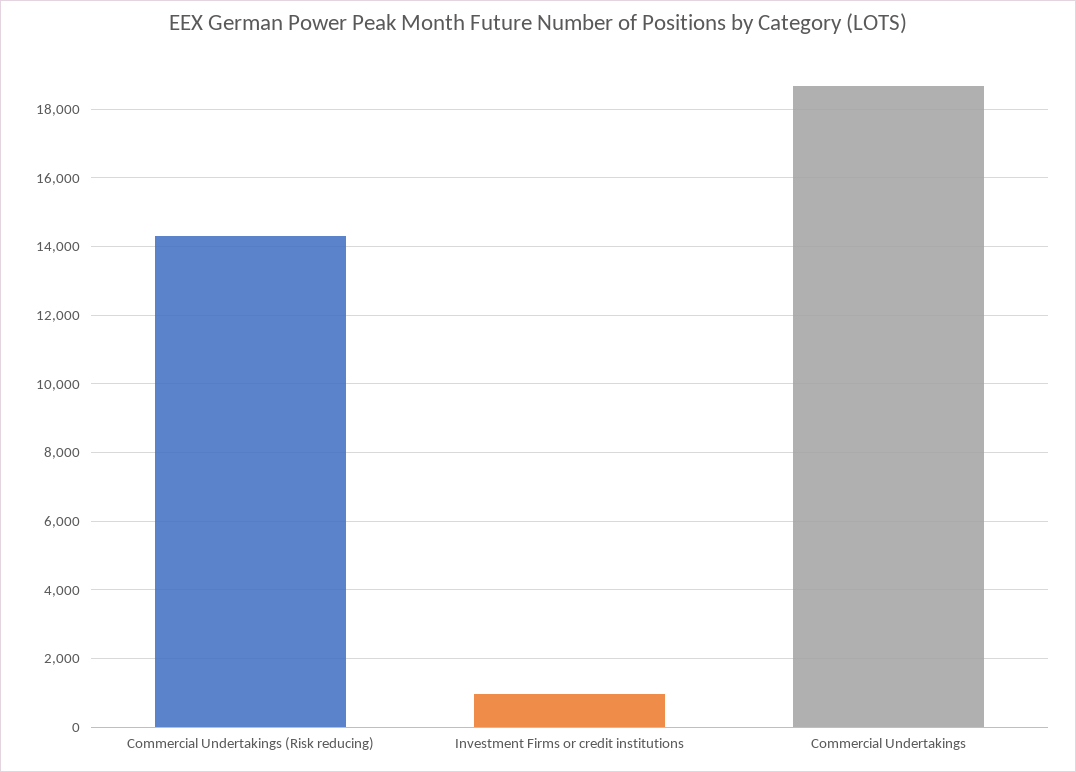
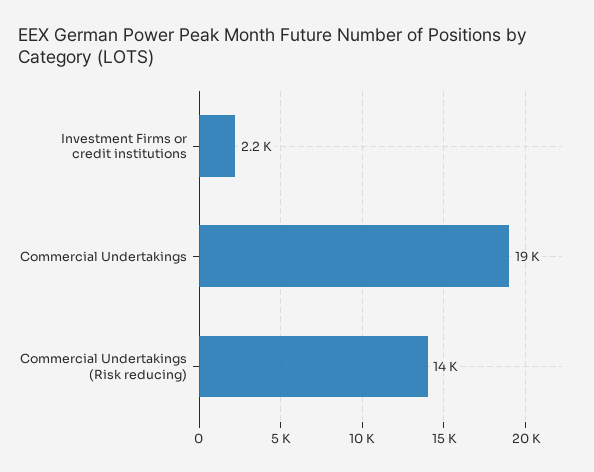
  {
    "Commercial Undertakings (Risk reducing)": 14000,
-   "Investment Firms or credit institutions": 1000,
+   "Investment Firms or credit institutions": 2200,
    "Commercial Undertakings": 19000
  }

